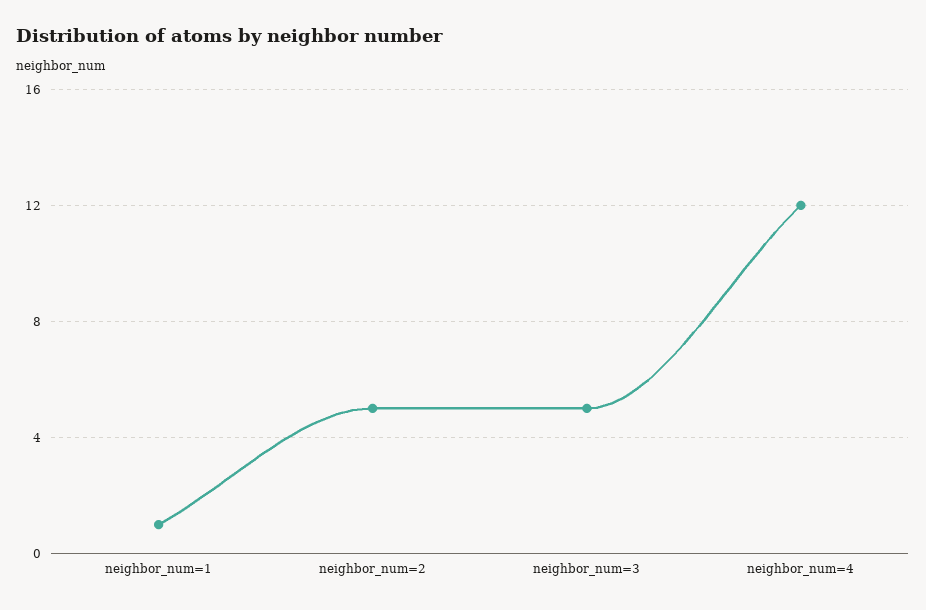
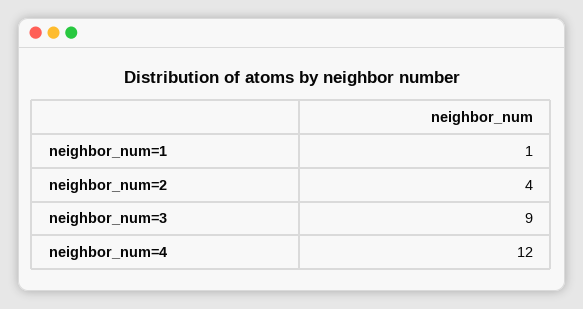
  {
    "neighbor_num=1": 1,
-   "neighbor_num=2": 5,
+   "neighbor_num=2": 4,
-   "neighbor_num=3": 5,
+   "neighbor_num=3": 9,
    "neighbor_num=4": 12
  }

